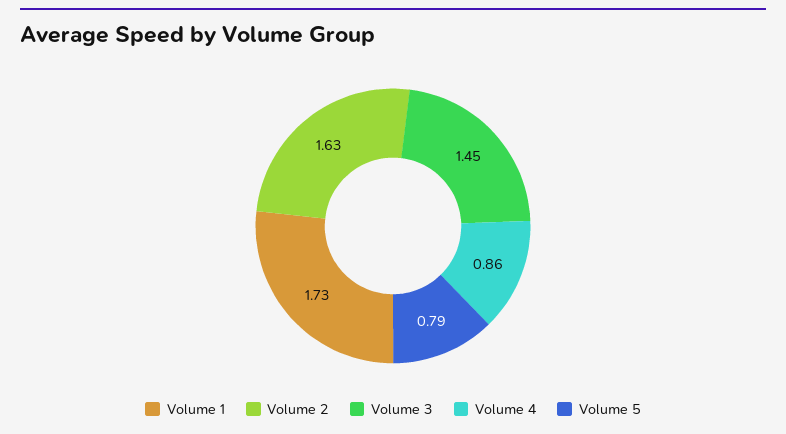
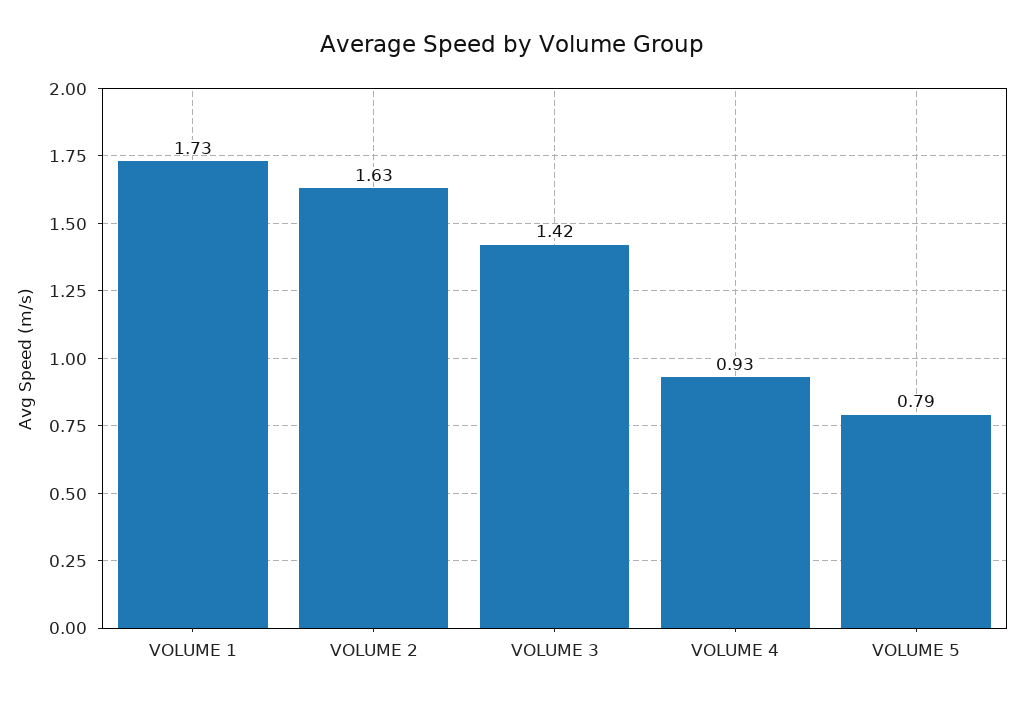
  {
    "Volume 1": 1.73,
    "Volume 2": 1.63,
-   "Volume 3": 1.45,
+   "Volume 3": 1.42,
-   "Volume 4": 0.86,
+   "Volume 4": 0.93,
    "Volume 5": 0.79
  }

